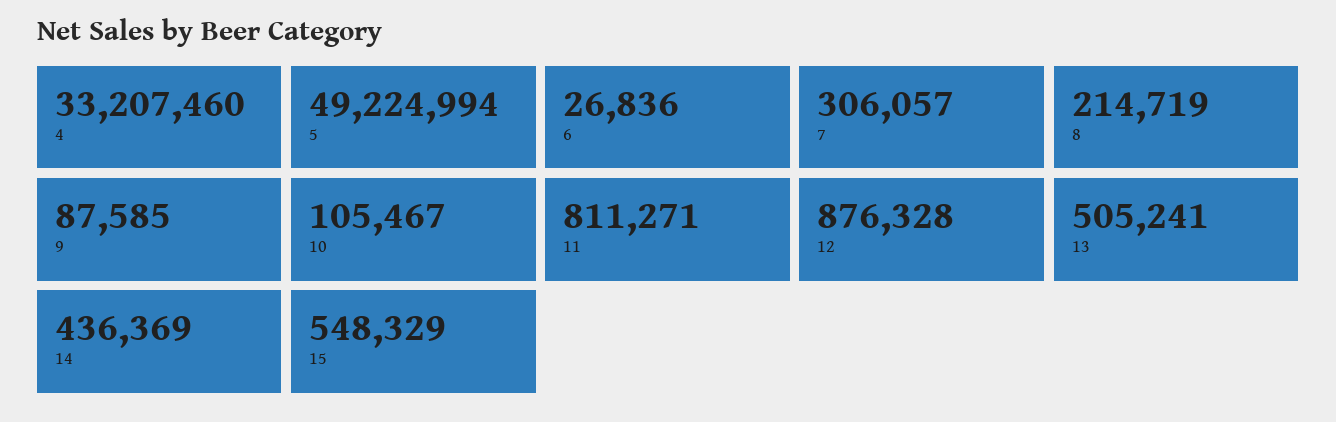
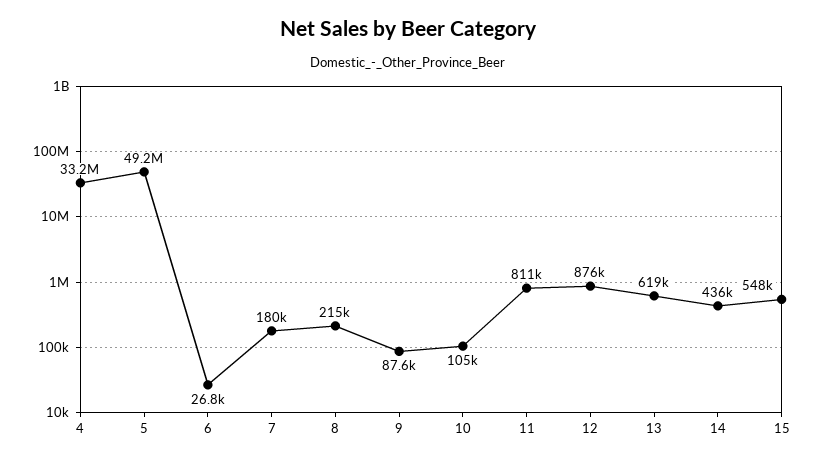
  {
    "4": 33207460,
    "5": 49224994,
    "6": 26836,
-   "7": 306057,
+   "7": 180000,
    "8": 214719,
    "9": 87585,
    "10": 105467,
    "11": 811271,
    "12": 876328,
-   "13": 505241,
+   "13": 619000,
    "14": 436369,
    "15": 548329
  }

